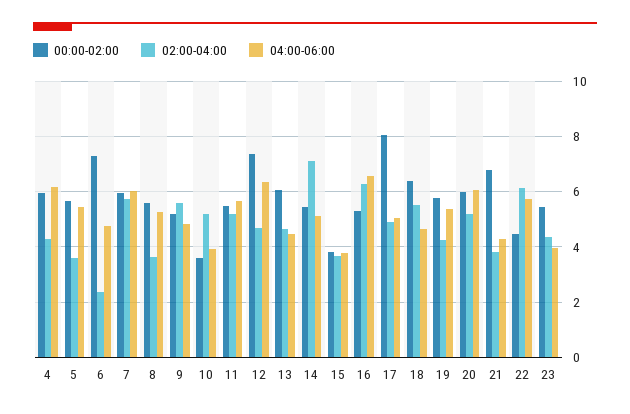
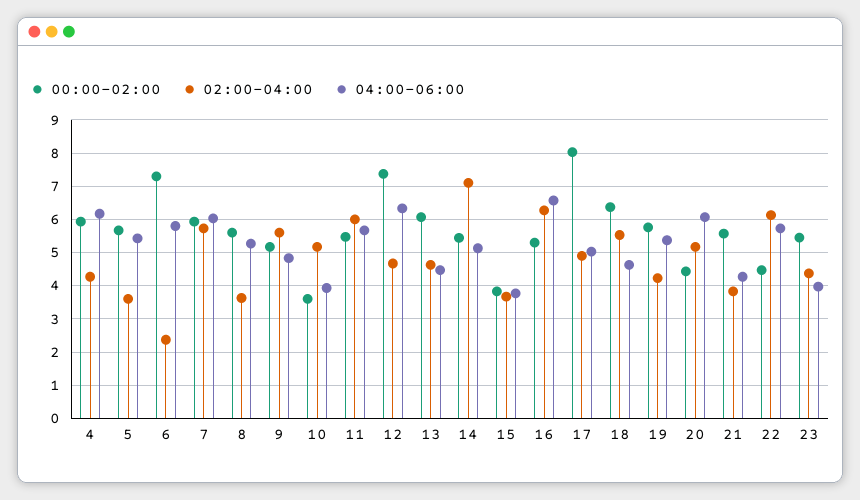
  {
    "00:00-02:00": {
      "4": 6,
      "5": 5.6,
      "6": 7.4,
      "7": 6,
      "8": 5.6,
      "9": 5.2,
      "10": 3.6,
      "11": 5.4,
      "12": 7.4,
      "13": 6,
      "14": 5.4,
      "15": 3.8,
      "16": 5.4,
      "17": 8,
      "18": 6.4,
      "19": 5.8,
-     "20": 6,
+     "20": 4.4,
-     "21": 6.75,
+     "21": 5.6,
      "22": 4.4,
      "23": 5.4
    },
    "02:00-04:00": {
      "4": 4.2,
      "5": 3.6,
      "6": 2.4,
      "7": 5.8,
      "8": 3.6,
      "9": 5.6,
      "10": 5.2,
-     "11": 5.25,
+     "11": 6,
      "12": 4.6,
      "13": 4.6,
      "14": 7.2,
      "15": 3.6,
      "16": 6.2,
      "17": 5,
      "18": 5.6,
      "19": 4.2,
      "20": 5.2,
      "21": 3.8,
      "22": 6.2,
      "23": 4.4
    },
    "04:00-06:00": {
      "4": 6.2,
      "5": 5.4,
-     "6": 4.75,
+     "6": 5.8,
      "7": 6,
      "8": 5.2,
      "9": 4.8,
      "10": 4,
      "11": 5.6,
      "12": 6.4,
      "13": 4.4,
      "14": 5.2,
      "15": 3.8,
      "16": 6.6,
      "17": 5,
      "18": 4.6,
      "19": 5.4,
      "20": 6,
      "21": 4.2,
      "22": 5.8,
      "23": 4
    }
  }

